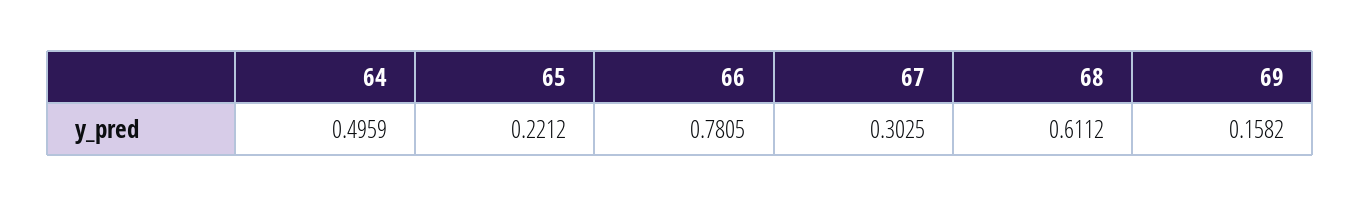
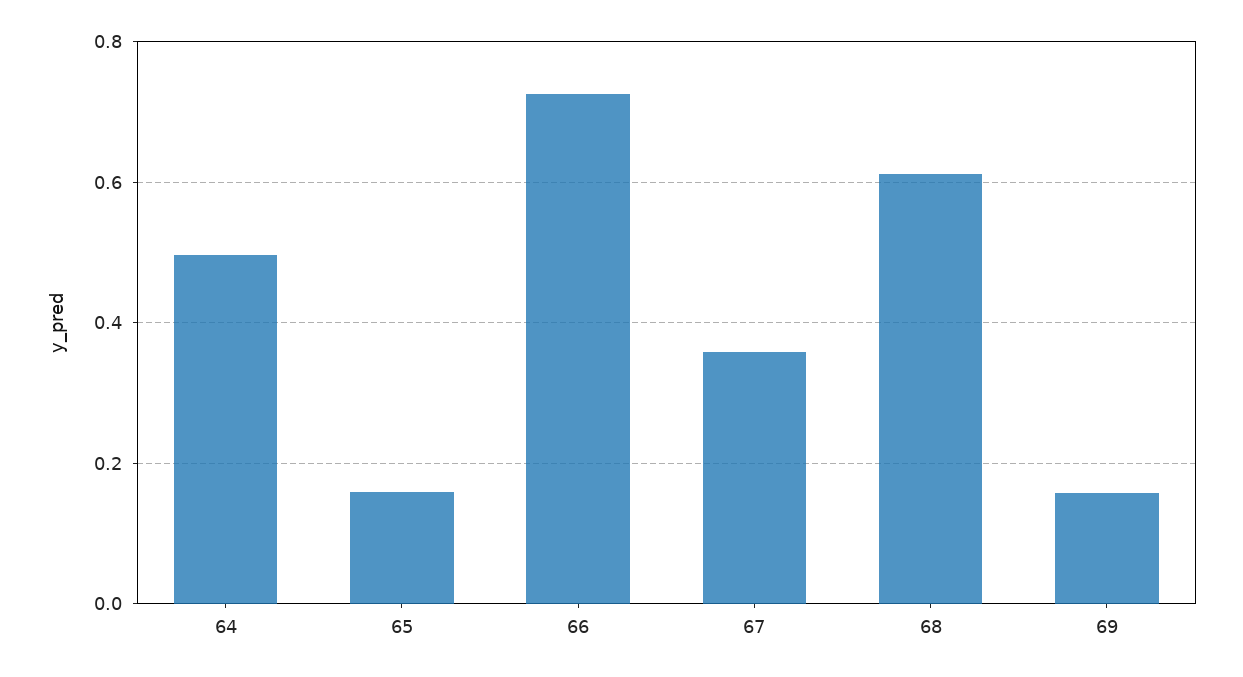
  {
    "64": 0.4959,
-   "65": 0.2212,
+   "65": 0.16,
-   "66": 0.7805,
+   "66": 0.72,
-   "67": 0.3025,
+   "67": 0.36,
    "68": 0.6112,
    "69": 0.1582
  }

